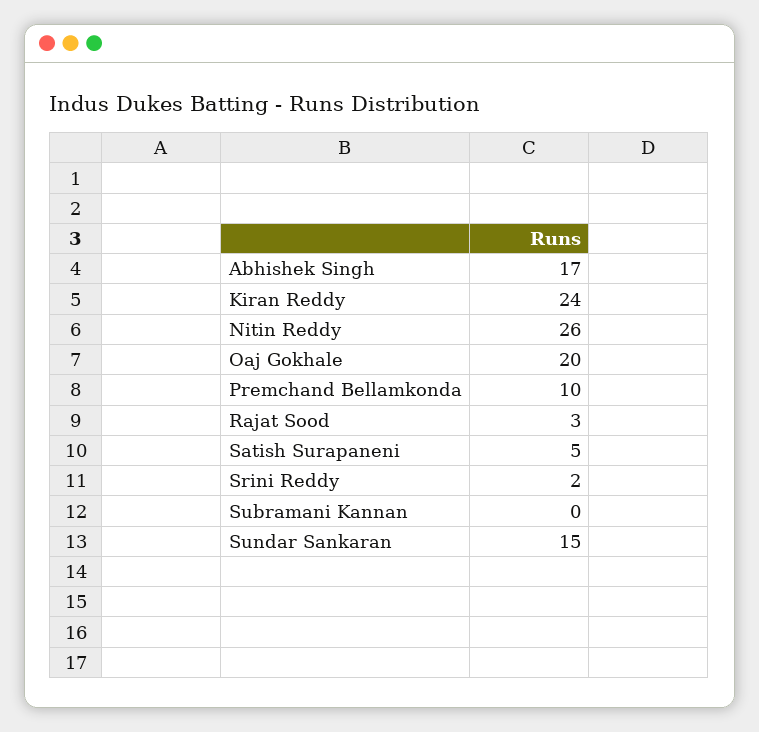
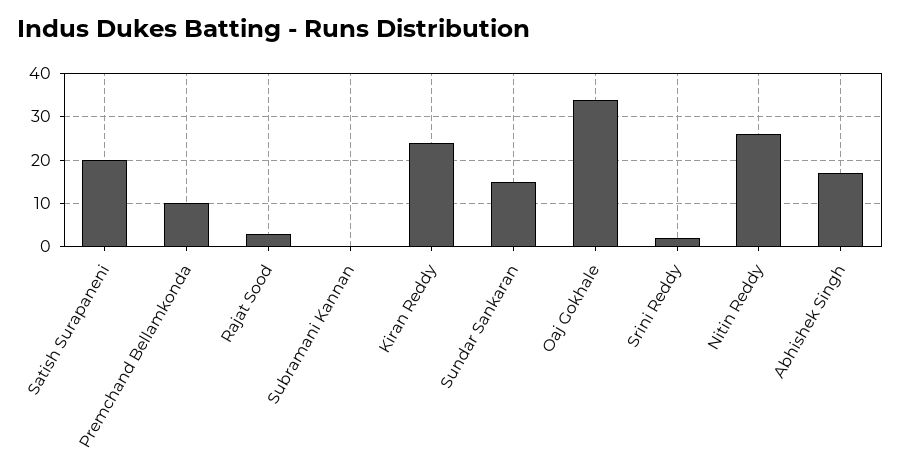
  {
    "Abhishek Singh": 17,
    "Kiran Reddy": 24,
    "Nitin Reddy": 26,
-   "Oaj Gokhale": 20,
+   "Oaj Gokhale": 35,
    "Premchand Bellamkonda": 10,
    "Rajat Sood": 3,
-   "Satish Surapaneni": 5,
+   "Satish Surapaneni": 20,
    "Srini Reddy": 2,
    "Subramani Kannan": 0,
    "Sundar Sankaran": 15
  }

